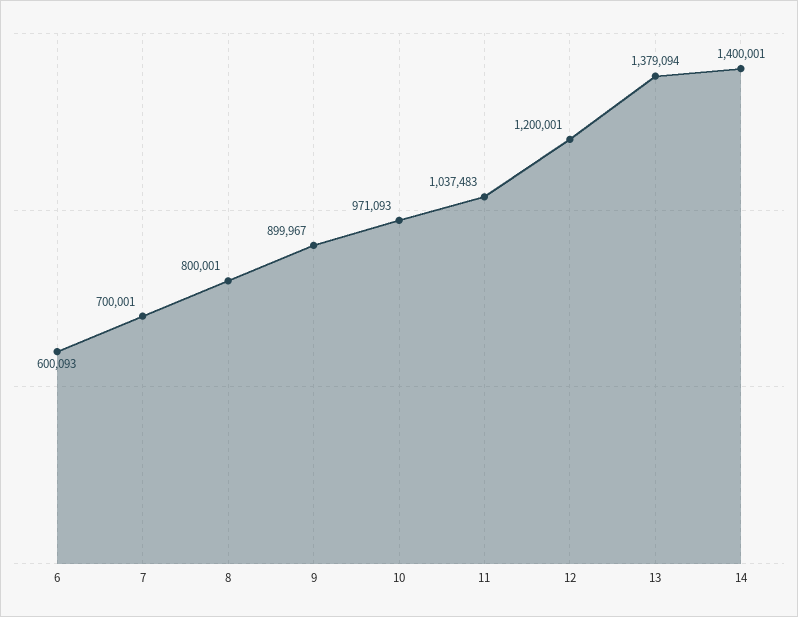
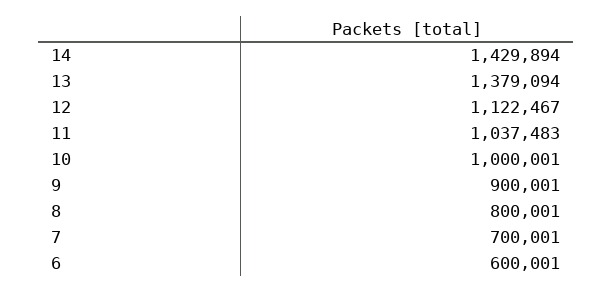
  {
-   "6": 600093,
+   "6": 600001,
    "7": 700001,
    "8": 800001,
-   "9": 899967,
+   "9": 900001,
-   "10": 971093,
+   "10": 1000001,
    "11": 1037483,
-   "12": 1200001,
+   "12": 1122467,
    "13": 1379094,
-   "14": 1400001
+   "14": 1429894
  }

